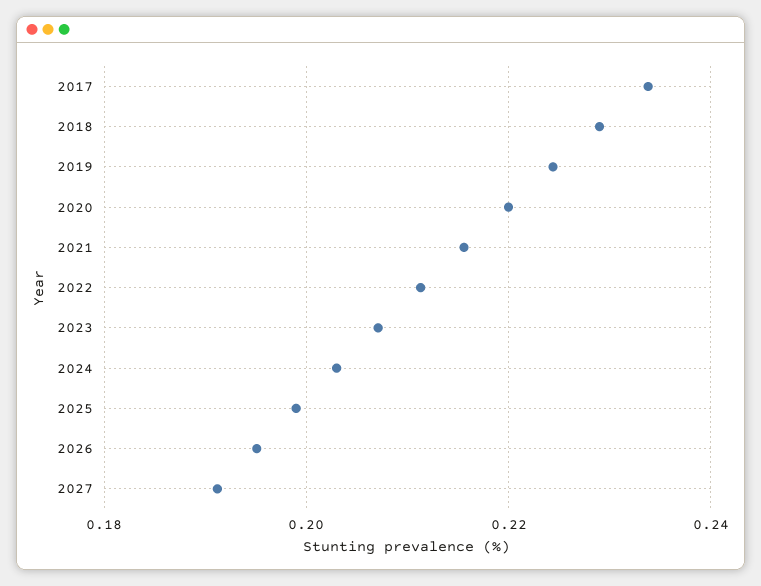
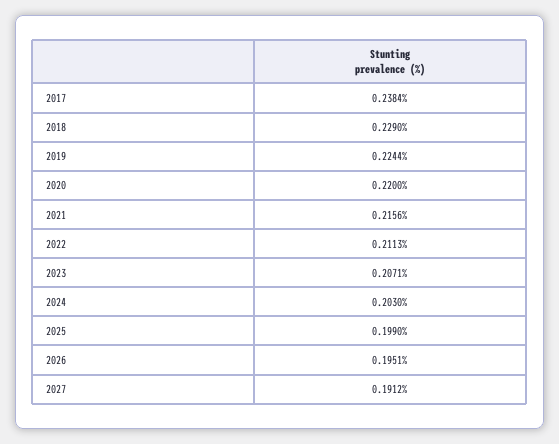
  {
-   "2017": 0.234,
+   "2017": 0.2384,
    "2018": 0.229,
    "2019": 0.2244,
    "2020": 0.22,
    "2021": 0.2156,
    "2022": 0.2113,
    "2023": 0.2071,
    "2024": 0.203,
    "2025": 0.199,
    "2026": 0.1951,
    "2027": 0.1912
  }

